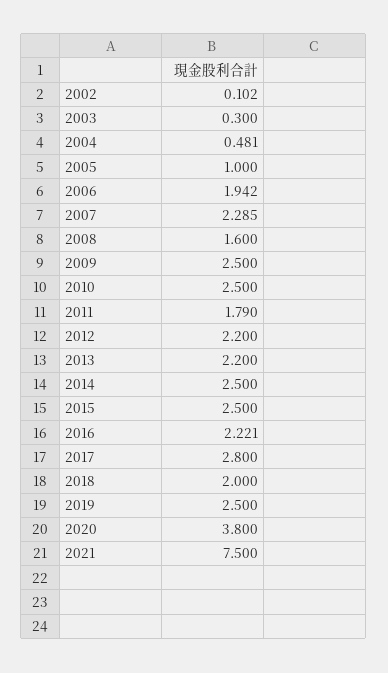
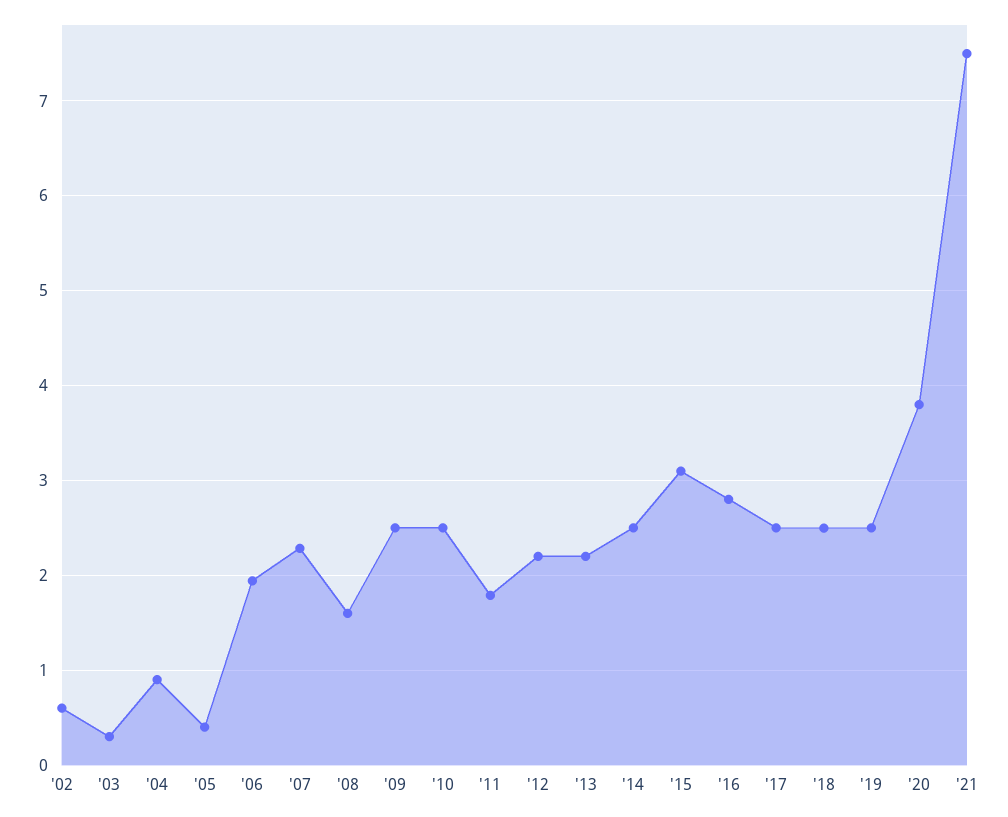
  {
-   "2002": 0.102,
+   "2002": 0.6,
    "2003": 0.3,
-   "2004": 0.481,
+   "2004": 0.9,
-   "2005": 1,
+   "2005": 0.4,
    "2006": 1.942,
    "2007": 2.285,
    "2008": 1.6,
    "2009": 2.5,
    "2010": 2.5,
    "2011": 1.79,
    "2012": 2.2,
    "2013": 2.2,
    "2014": 2.5,
-   "2015": 2.5,
+   "2015": 3.1,
-   "2016": 2.221,
+   "2016": 2.8,
-   "2017": 2.8,
+   "2017": 2.5,
-   "2018": 2,
+   "2018": 2.5,
    "2019": 2.5,
    "2020": 3.8,
    "2021": 7.5
  }

